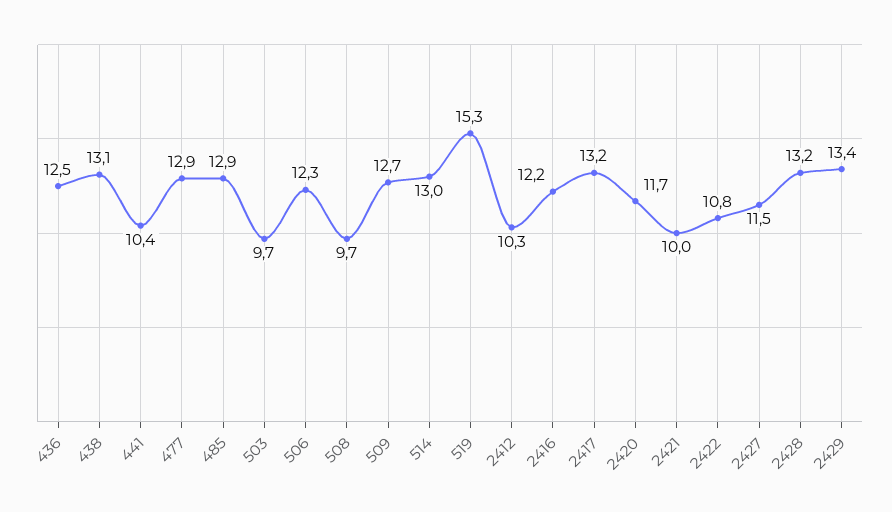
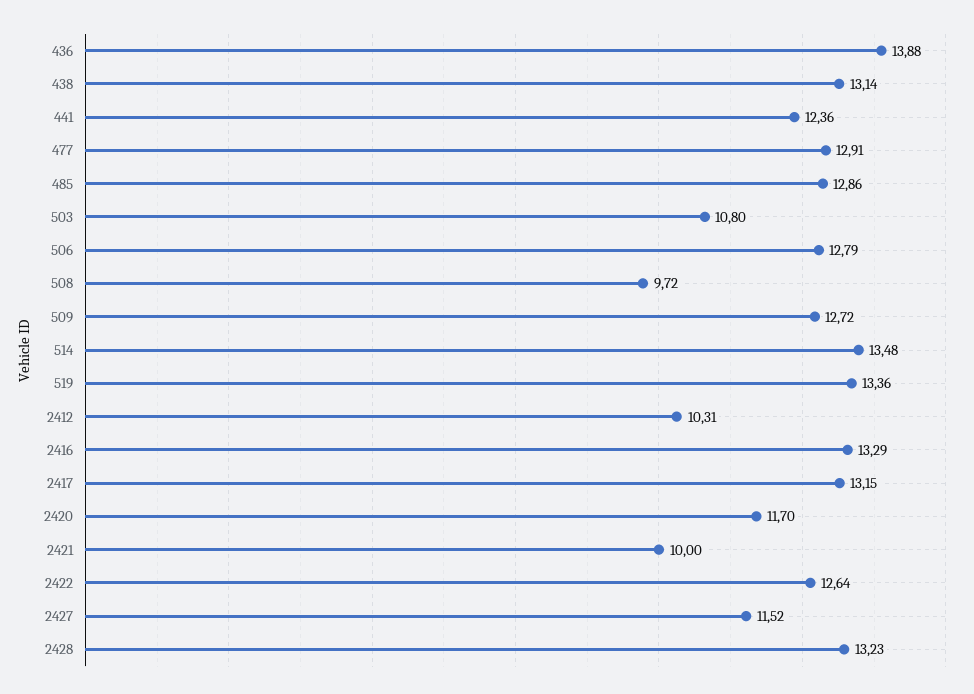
  {
-   "436": 12.5,
+   "436": 13.88,
    "438": 13.14,
-   "441": 10.4,
+   "441": 12.36,
    "477": 12.91,
    "485": 12.86,
-   "503": 9.7,
+   "503": 10.8,
-   "506": 12.3,
+   "506": 12.79,
    "508": 9.72,
    "509": 12.72,
-   "514": 13,
+   "514": 13.48,
-   "519": 15.3,
+   "519": 13.36,
    "2412": 10.31,
-   "2416": 12.2,
+   "2416": 13.29,
    "2417": 13.15,
    "2420": 11.7,
    "2421": 10,
-   "2422": 10.8,
+   "2422": 12.64,
    "2427": 11.52,
-   "2428": 13.23,
+   "2428": 13.23
-   "2429": 13.4
  }

